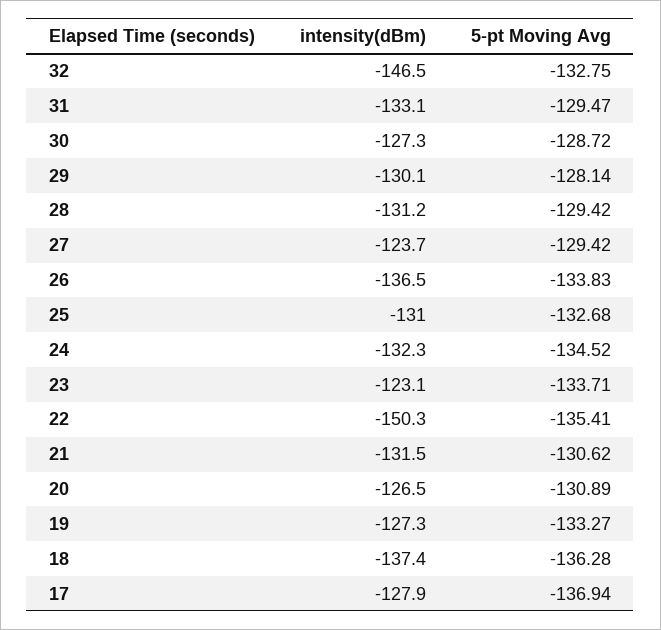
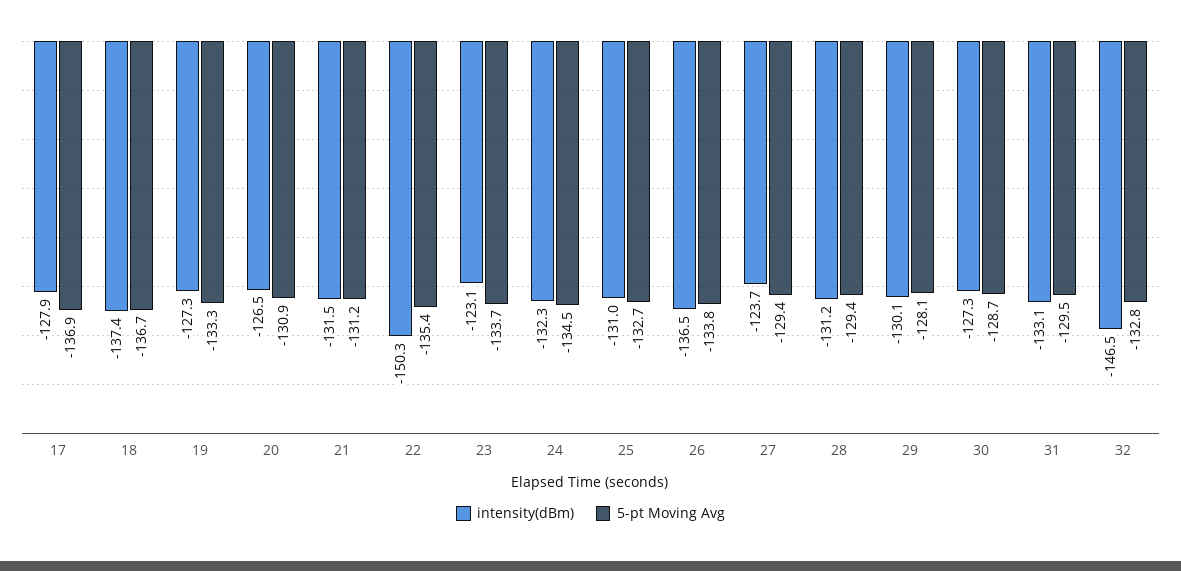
  {
    "intensity(dBm)": {
      "32": -146.5,
      "31": -133.1,
      "30": -127.3,
      "29": -130.1,
      "28": -131.2,
      "27": -123.7,
      "26": -136.5,
      "25": -131,
      "24": -132.3,
      "23": -123.1,
      "22": -150.3,
      "21": -131.5,
      "20": -126.5,
      "19": -127.3,
      "18": -137.4,
      "17": -127.9
    },
    "5-pt Moving Avg": {
      "32": -132.75,
      "31": -129.47,
      "30": -128.72,
      "29": -128.14,
      "28": -129.42,
      "27": -129.42,
      "26": -133.83,
      "25": -132.68,
      "24": -134.52,
      "23": -133.71,
      "22": -135.41,
-     "21": -130.62,
+     "21": -131.2,
      "20": -130.89,
      "19": -133.27,
-     "18": -136.28,
+     "18": -136.7,
      "17": -136.94
    }
  }

